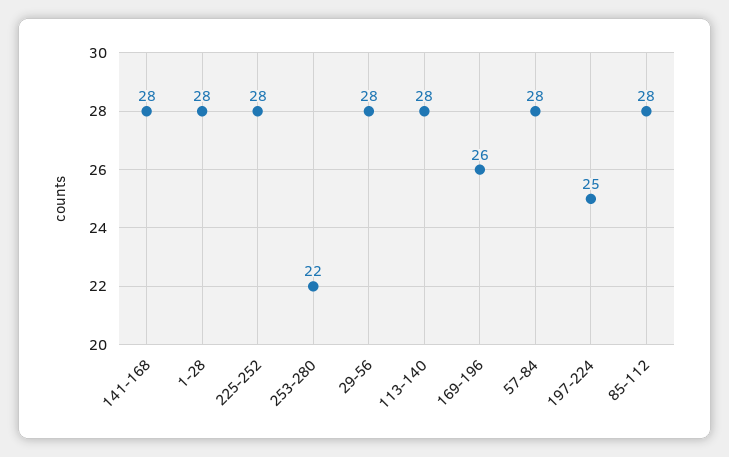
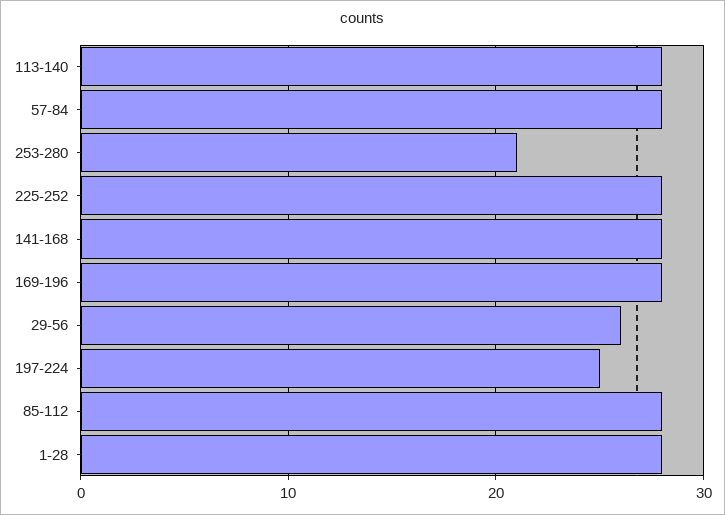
  {
    "141-168": 28,
    "1-28": 28,
    "225-252": 28,
-   "253-280": 22,
+   "253-280": 21,
-   "29-56": 28,
+   "29-56": 26,
    "113-140": 28,
-   "169-196": 26,
+   "169-196": 28,
    "57-84": 28,
    "197-224": 25,
    "85-112": 28
  }

